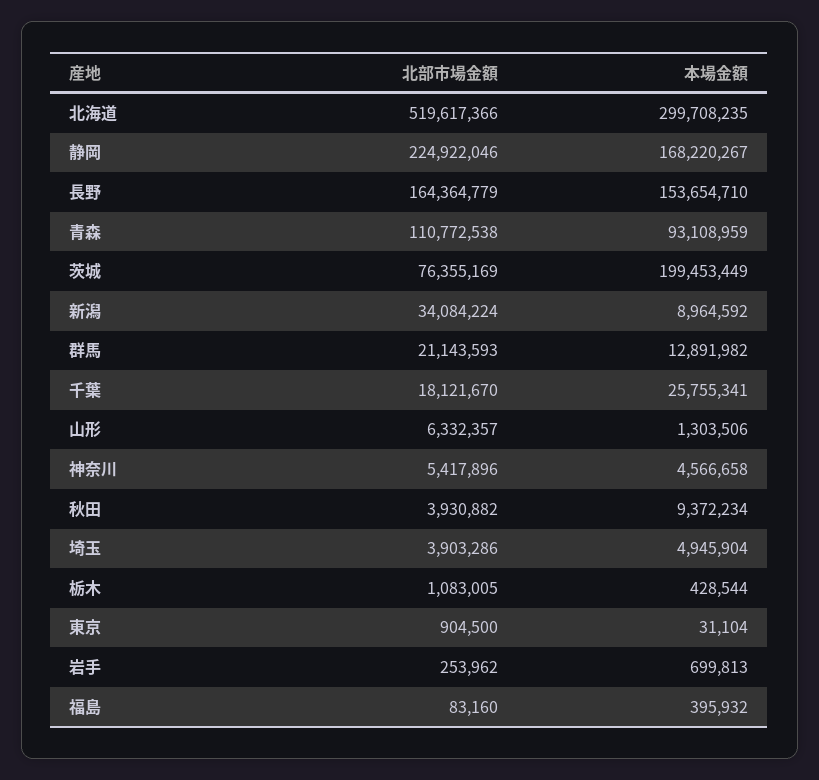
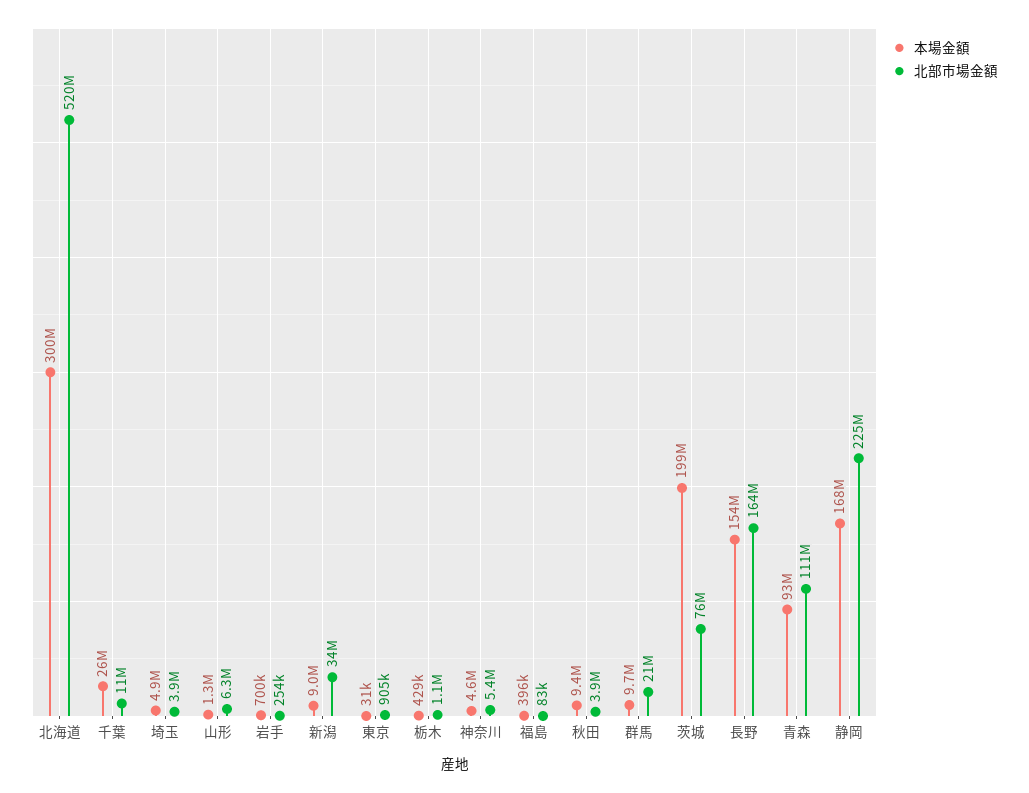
  {
    "北部市場金額": {
      "北海道": 519617366,
      "静岡": 224922046,
      "長野": 164364779,
      "青森": 110772538,
      "茨城": 76355169,
      "新潟": 34084224,
      "群馬": 21143593,
-     "千葉": 18121670,
+     "千葉": 11000000,
      "山形": 6332357,
      "神奈川": 5417896,
      "秋田": 3930882,
      "埼玉": 3903286,
      "栃木": 1083005,
      "東京": 904500,
      "岩手": 253962,
      "福島": 83160
    },
    "本場金額": {
      "北海道": 299708235,
      "静岡": 168220267,
      "長野": 153654710,
      "青森": 93108959,
      "茨城": 199453449,
      "新潟": 8964592,
-     "群馬": 12891982,
+     "群馬": 9700000,
      "千葉": 25755341,
      "山形": 1303506,
      "神奈川": 4566658,
      "秋田": 9372234,
      "埼玉": 4945904,
      "栃木": 428544,
      "東京": 31104,
      "岩手": 699813,
      "福島": 395932
    }
  }

